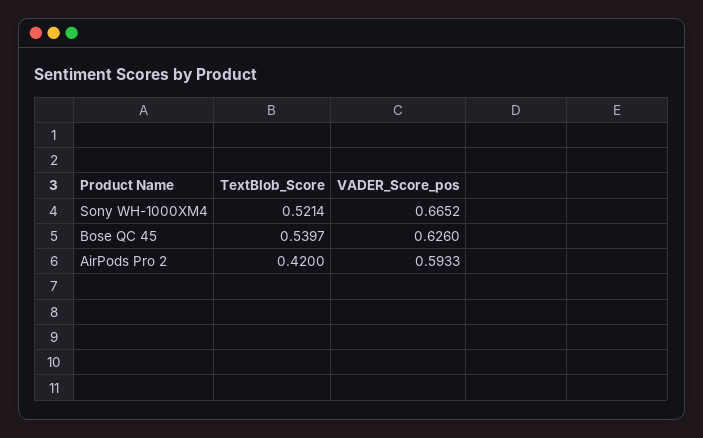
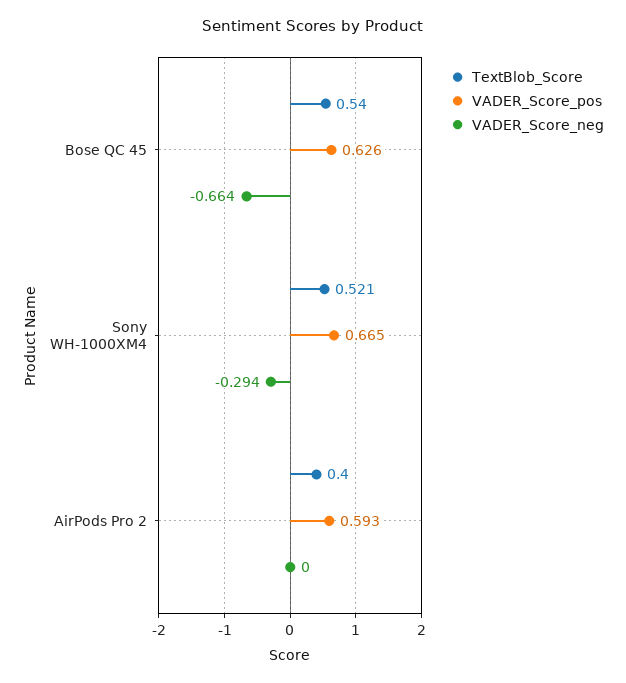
  {
    "TextBlob_Score": {
      "Sony WH-1000XM4": 0.5214,
      "Bose QC 45": 0.5397,
-     "AirPods Pro 2": 0.42
+     "AirPods Pro 2": 0.4
    },
    "VADER_Score_pos": {
      "Sony WH-1000XM4": 0.6652,
      "Bose QC 45": 0.626,
      "AirPods Pro 2": 0.5933
-   }
+   },
+   "VADER_Score_neg": {
+     "Bose QC 45": -0.664,
+     "Sony WH-1000XM4": -0.294,
+     "AirPods Pro 2": 0
+   }
  }

